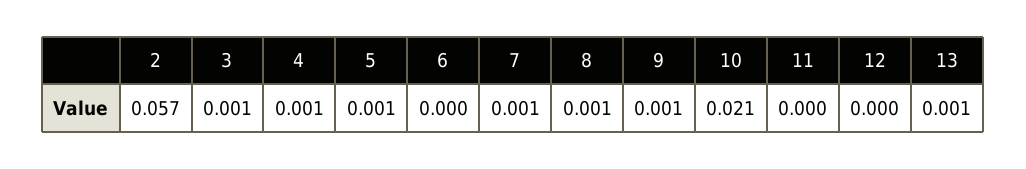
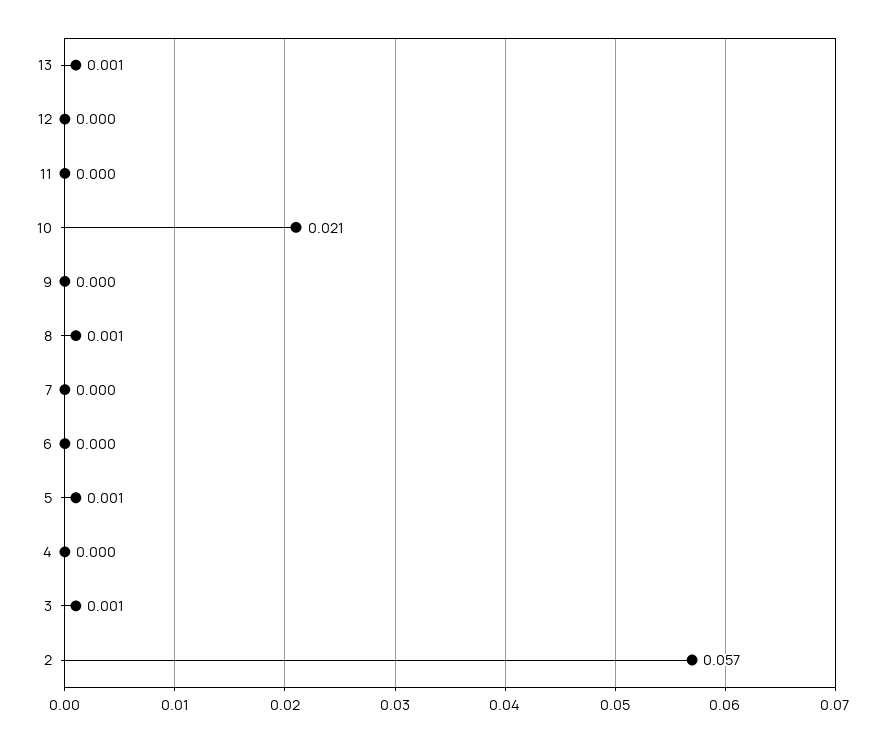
  {
    "2": 0.057,
    "3": 0.001,
-   "4": 0.001,
+   "4": 0,
    "5": 0.001,
    "6": 0,
-   "7": 0.001,
+   "7": 0,
    "8": 0.001,
-   "9": 0.001,
+   "9": 0,
    "10": 0.021,
    "11": 0,
    "12": 0,
    "13": 0.001
  }

